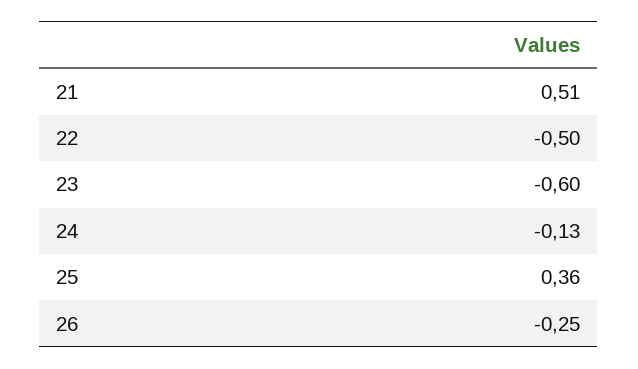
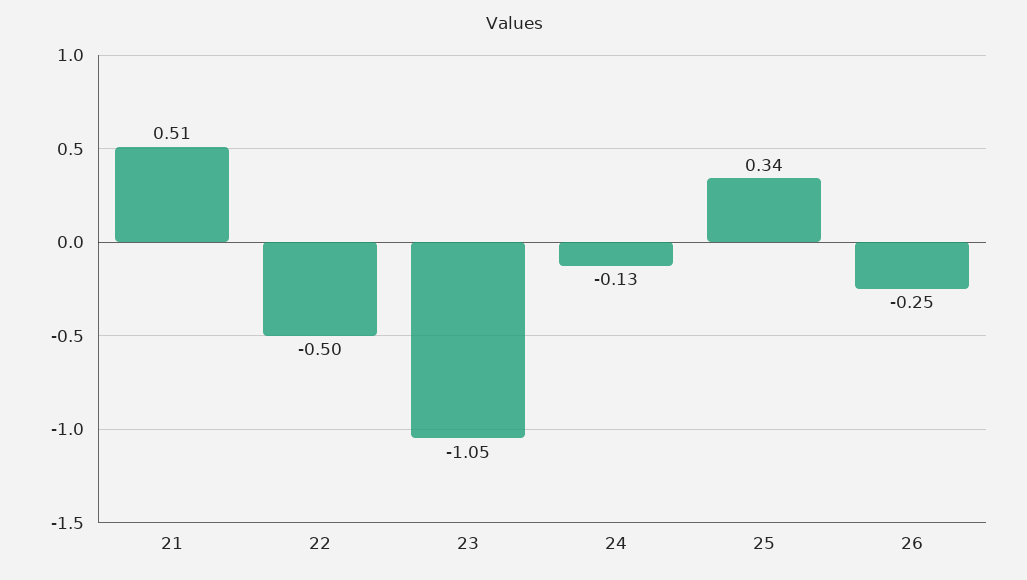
  {
    "21": 0.51,
    "22": -0.5,
-   "23": -0.6,
+   "23": -1.05,
    "24": -0.13,
-   "25": 0.36,
+   "25": 0.34,
    "26": -0.25
  }

